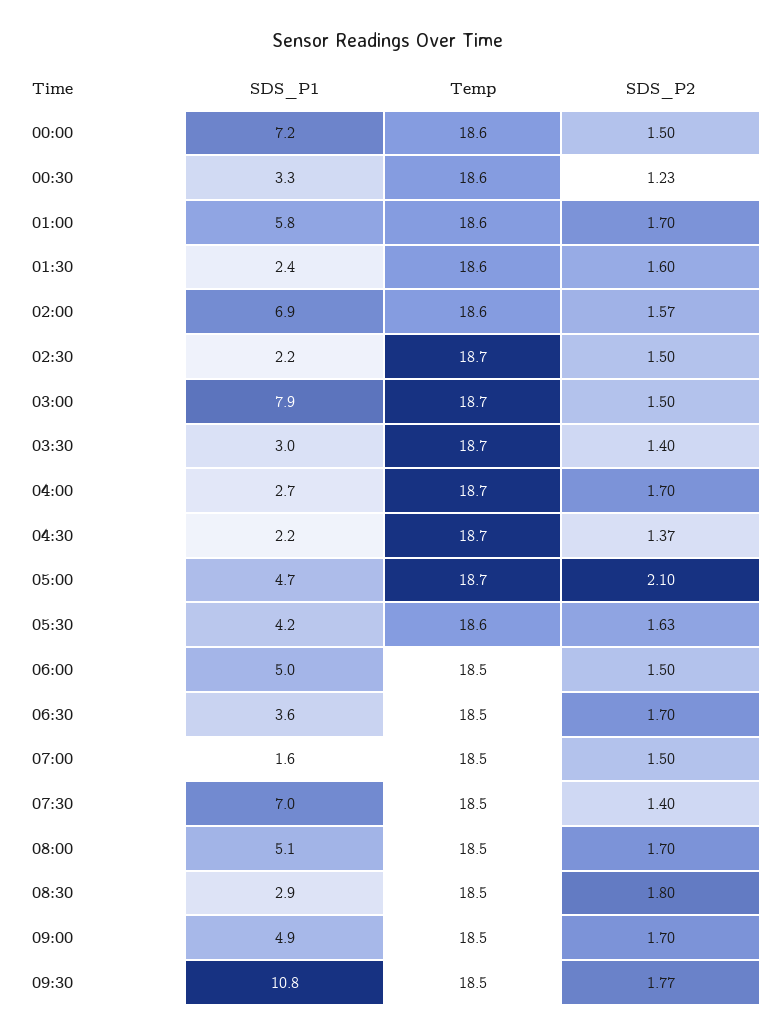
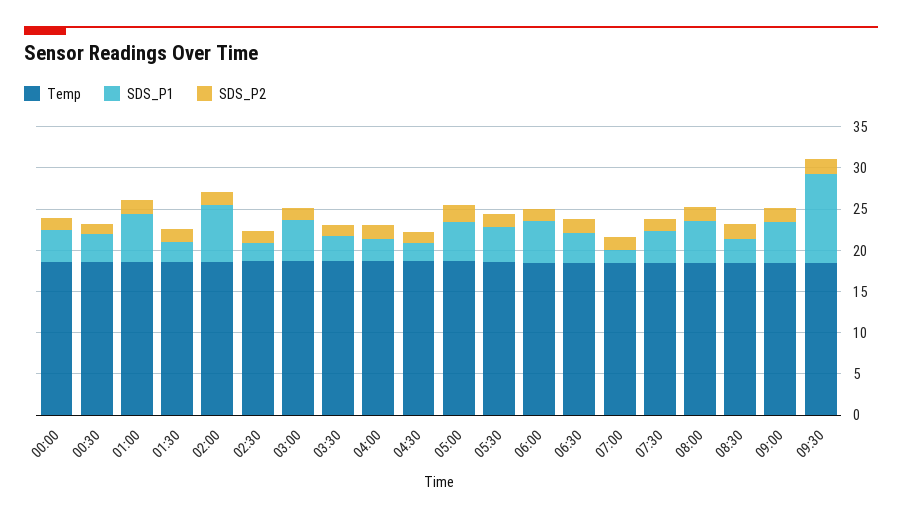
  {
    "SDS_P1": {
-     "00:00": 7.2,
+     "00:00": 4,
      "00:30": 3.3,
      "01:00": 5.8,
      "01:30": 2.4,
      "02:00": 6.9,
      "02:30": 2.2,
-     "03:00": 7.9,
+     "03:00": 5,
      "03:30": 3,
      "04:00": 2.7,
      "04:30": 2.2,
      "05:00": 4.7,
      "05:30": 4.2,
      "06:00": 5,
      "06:30": 3.6,
      "07:00": 1.6,
-     "07:30": 7,
+     "07:30": 4,
      "08:00": 5.1,
      "08:30": 2.9,
      "09:00": 4.9,
      "09:30": 10.8
    },
    "Temp": {
      "00:00": 18.6,
      "00:30": 18.6,
      "01:00": 18.6,
      "01:30": 18.6,
      "02:00": 18.6,
      "02:30": 18.7,
      "03:00": 18.7,
      "03:30": 18.7,
      "04:00": 18.7,
      "04:30": 18.7,
      "05:00": 18.7,
      "05:30": 18.6,
      "06:00": 18.5,
      "06:30": 18.5,
      "07:00": 18.5,
      "07:30": 18.5,
      "08:00": 18.5,
      "08:30": 18.5,
      "09:00": 18.5,
      "09:30": 18.5
    },
    "SDS_P2": {
      "00:00": 1.5,
      "00:30": 1.23,
      "01:00": 1.7,
      "01:30": 1.6,
      "02:00": 1.57,
      "02:30": 1.5,
      "03:00": 1.5,
      "03:30": 1.4,
      "04:00": 1.7,
      "04:30": 1.37,
      "05:00": 2.1,
      "05:30": 1.63,
      "06:00": 1.5,
      "06:30": 1.7,
      "07:00": 1.5,
      "07:30": 1.4,
      "08:00": 1.7,
      "08:30": 1.8,
      "09:00": 1.7,
      "09:30": 1.77
    }
  }

